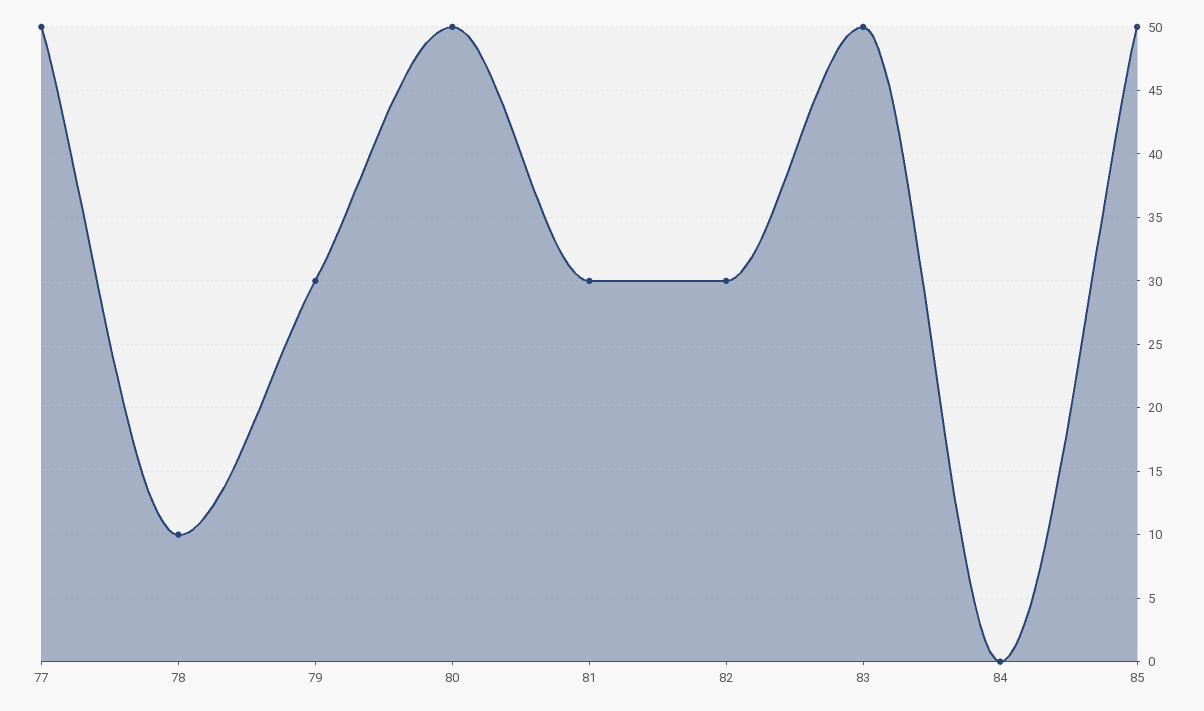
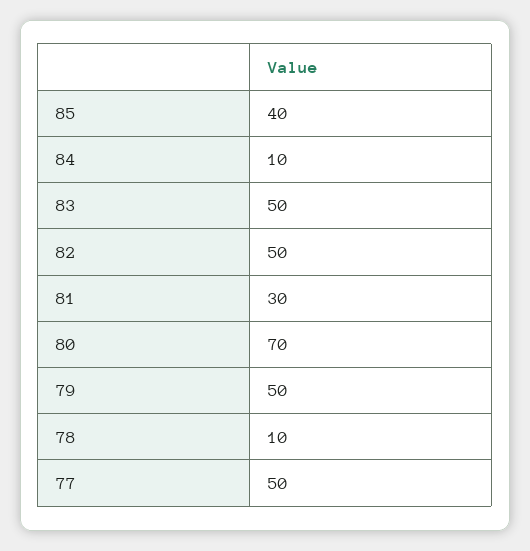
  {
    "77": 50,
    "78": 10,
-   "79": 30,
+   "79": 50,
-   "80": 50,
+   "80": 70,
    "81": 30,
-   "82": 30,
+   "82": 50,
    "83": 50,
-   "84": 0,
+   "84": 10,
-   "85": 50
+   "85": 40
  }

